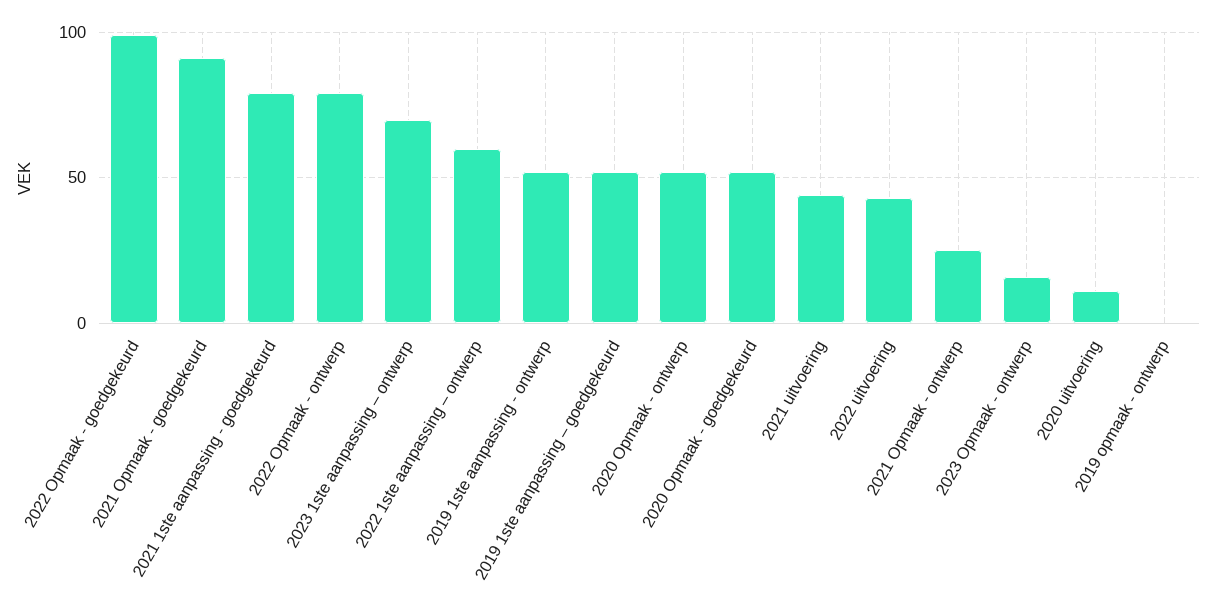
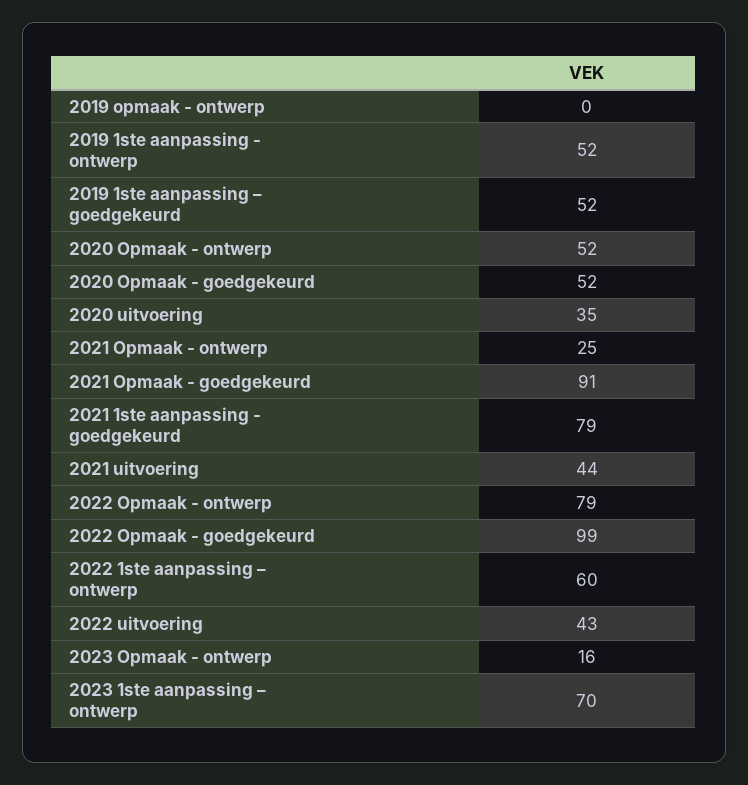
  {
    "2022 Opmaak - goedgekeurd": 99,
    "2021 Opmaak - goedgekeurd": 91,
    "2021 1ste aanpassing - goedgekeurd": 79,
    "2022 Opmaak - ontwerp": 79,
    "2023 1ste aanpassing – ontwerp": 70,
    "2022 1ste aanpassing – ontwerp": 60,
    "2019 1ste aanpassing - ontwerp": 52,
    "2019 1ste aanpassing – goedgekeurd": 52,
    "2020 Opmaak - ontwerp": 52,
    "2020 Opmaak - goedgekeurd": 52,
    "2021 uitvoering": 44,
    "2022 uitvoering": 43,
    "2021 Opmaak - ontwerp": 25,
    "2023 Opmaak - ontwerp": 16,
-   "2020 uitvoering": 10,
+   "2020 uitvoering": 35,
    "2019 opmaak - ontwerp": 0
  }

